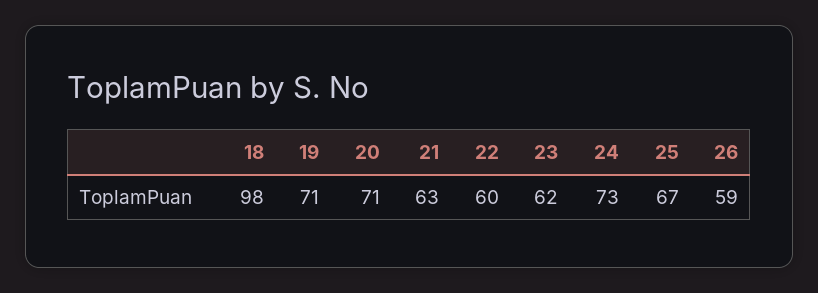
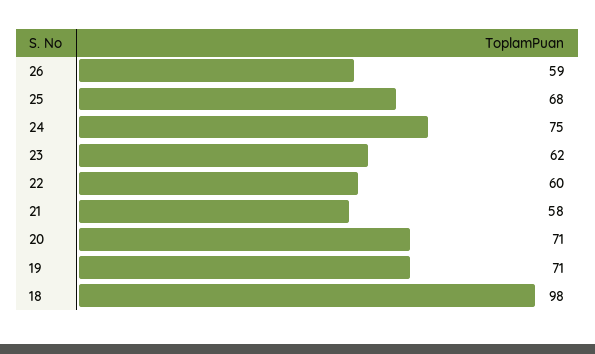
  {
    "18": 98,
    "19": 71,
    "20": 71,
-   "21": 63,
+   "21": 58,
    "22": 60,
    "23": 62,
-   "24": 73,
+   "24": 75,
-   "25": 67,
+   "25": 68,
    "26": 59
  }

